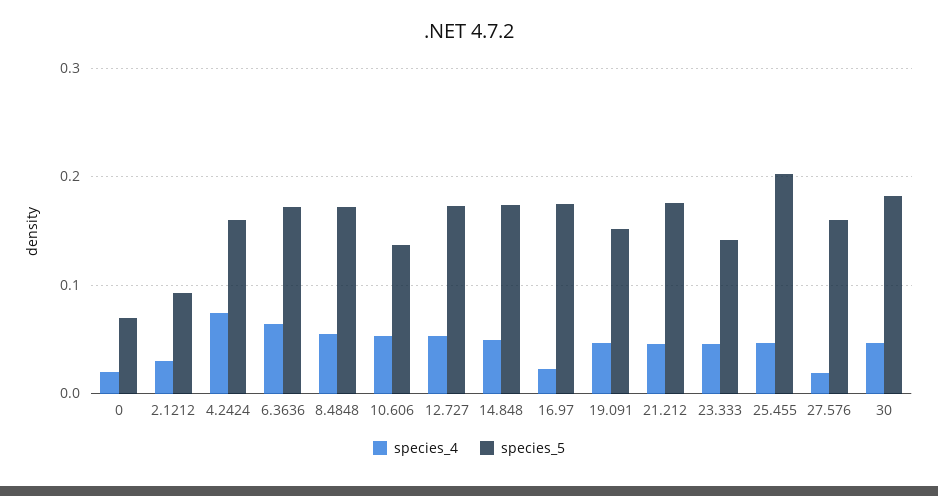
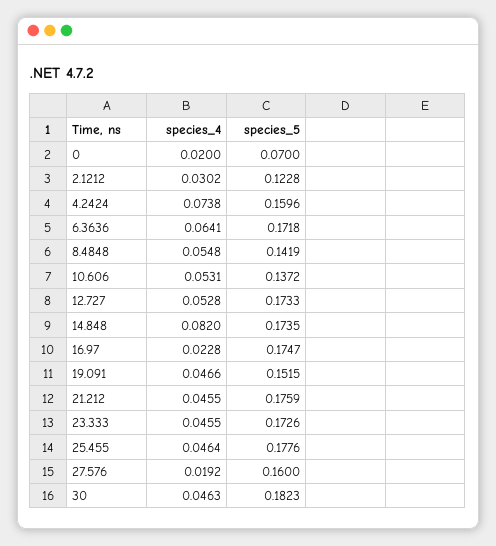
  {
    "species_4": {
      "0": 0.02,
      "2.1212": 0.0302,
      "4.2424": 0.0738,
      "6.3636": 0.0641,
      "8.4848": 0.0548,
      "10.606": 0.0531,
      "12.727": 0.0528,
-     "14.848": 0.05,
+     "14.848": 0.082,
      "16.97": 0.0228,
      "19.091": 0.0466,
      "21.212": 0.0455,
      "23.333": 0.0455,
      "25.455": 0.0464,
      "27.576": 0.0192,
      "30": 0.0463
    },
    "species_5": {
      "0": 0.07,
-     "2.1212": 0.09,
+     "2.1212": 0.1228,
      "4.2424": 0.1596,
      "6.3636": 0.1718,
-     "8.4848": 0.17,
+     "8.4848": 0.1419,
      "10.606": 0.1372,
      "12.727": 0.1733,
      "14.848": 0.1735,
      "16.97": 0.1747,
      "19.091": 0.1515,
      "21.212": 0.1759,
-     "23.333": 0.14,
+     "23.333": 0.1726,
-     "25.455": 0.2,
+     "25.455": 0.1776,
      "27.576": 0.16,
      "30": 0.1823
    }
  }

